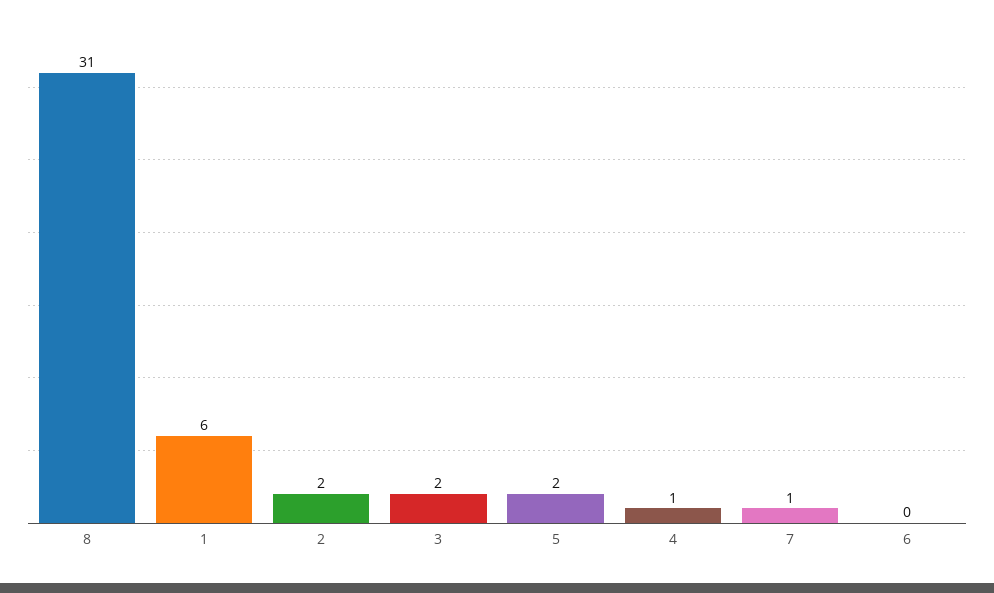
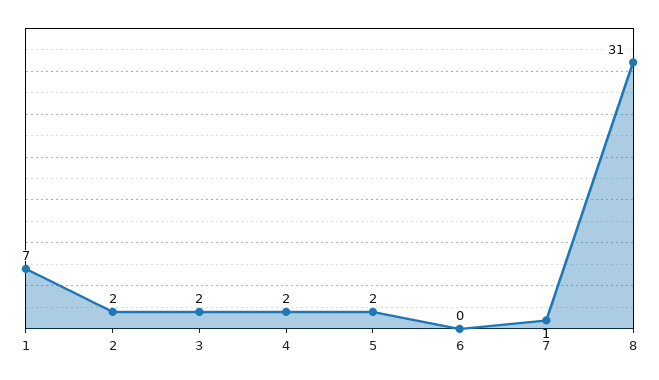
  {
    "8": 31,
-   "1": 6,
+   "1": 7,
    "2": 2,
    "3": 2,
    "5": 2,
-   "4": 1,
+   "4": 2,
    "7": 1,
    "6": 0
  }

